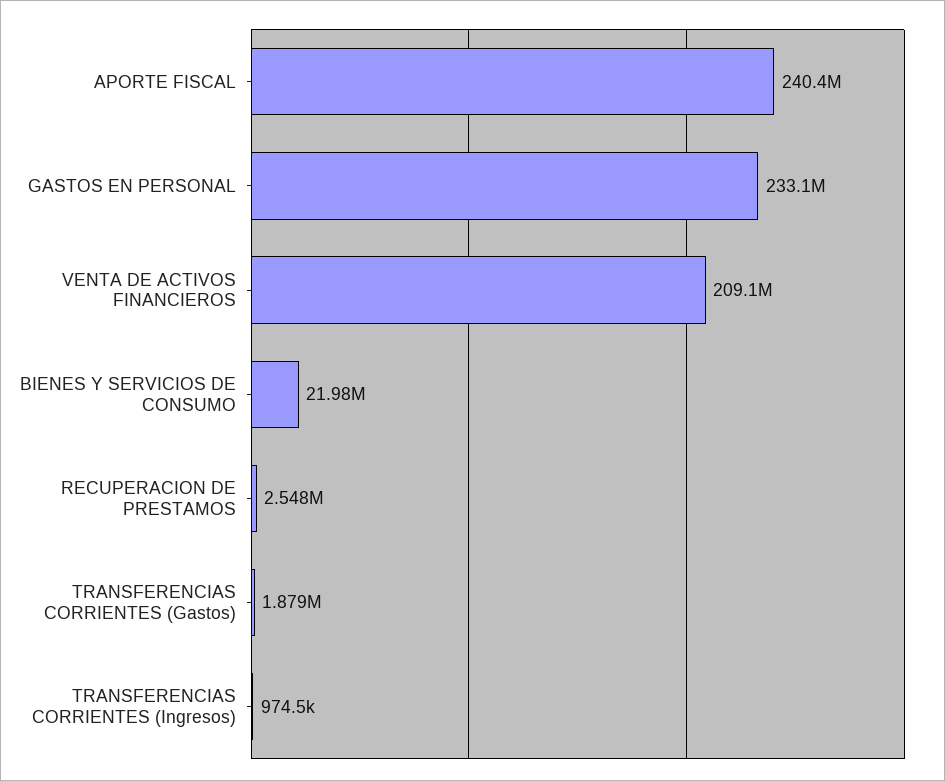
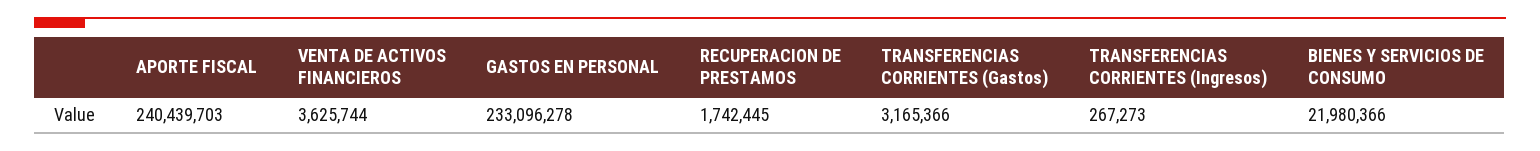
  {
    "APORTE FISCAL": 240439703,
    "GASTOS EN PERSONAL": 233096278,
-   "VENTA DE ACTIVOS FINANCIEROS": 209100000,
+   "VENTA DE ACTIVOS FINANCIEROS": 3625744,
    "BIENES Y SERVICIOS DE CONSUMO": 21980366,
-   "RECUPERACION DE PRESTAMOS": 2548000,
+   "RECUPERACION DE PRESTAMOS": 1742445,
-   "TRANSFERENCIAS CORRIENTES (Gastos)": 1879000,
+   "TRANSFERENCIAS CORRIENTES (Gastos)": 3165366,
-   "TRANSFERENCIAS CORRIENTES (Ingresos)": 974500
+   "TRANSFERENCIAS CORRIENTES (Ingresos)": 267273
  }

